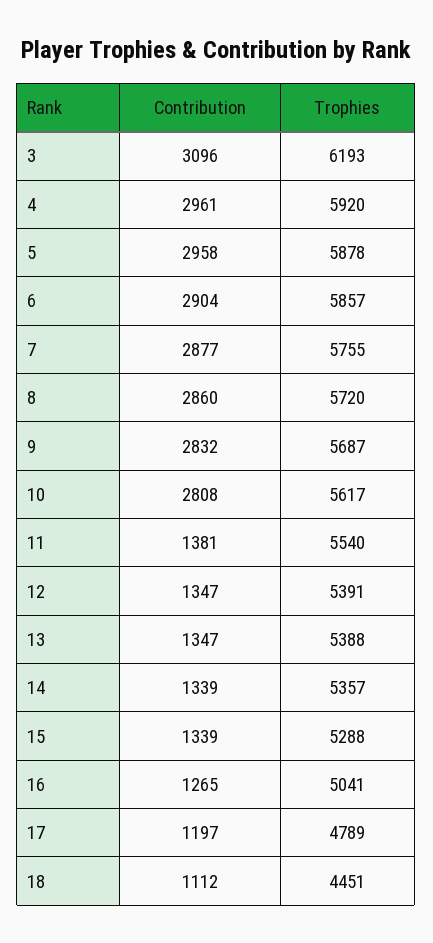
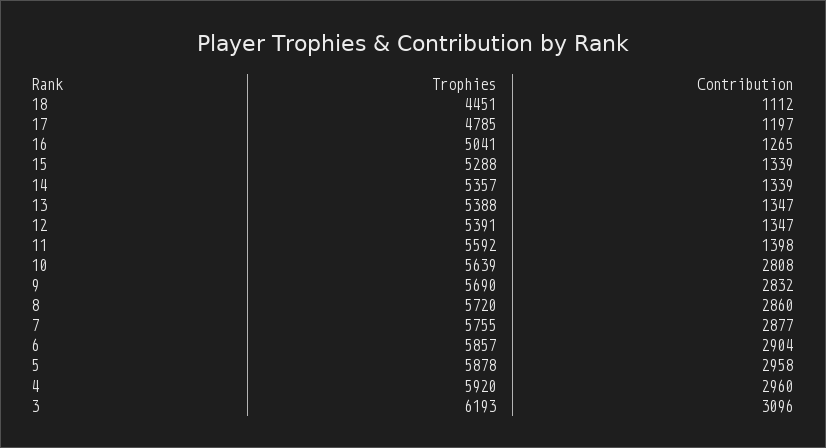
  {
    "Contribution": {
      "3": 3096,
-     "4": 2961,
+     "4": 2960,
      "5": 2958,
      "6": 2904,
      "7": 2877,
      "8": 2860,
      "9": 2832,
      "10": 2808,
-     "11": 1381,
+     "11": 1398,
      "12": 1347,
      "13": 1347,
      "14": 1339,
      "15": 1339,
      "16": 1265,
      "17": 1197,
      "18": 1112
    },
    "Trophies": {
      "3": 6193,
      "4": 5920,
      "5": 5878,
      "6": 5857,
      "7": 5755,
      "8": 5720,
-     "9": 5687,
+     "9": 5690,
-     "10": 5617,
+     "10": 5639,
-     "11": 5540,
+     "11": 5592,
      "12": 5391,
      "13": 5388,
      "14": 5357,
      "15": 5288,
      "16": 5041,
-     "17": 4789,
+     "17": 4785,
      "18": 4451
    }
  }

